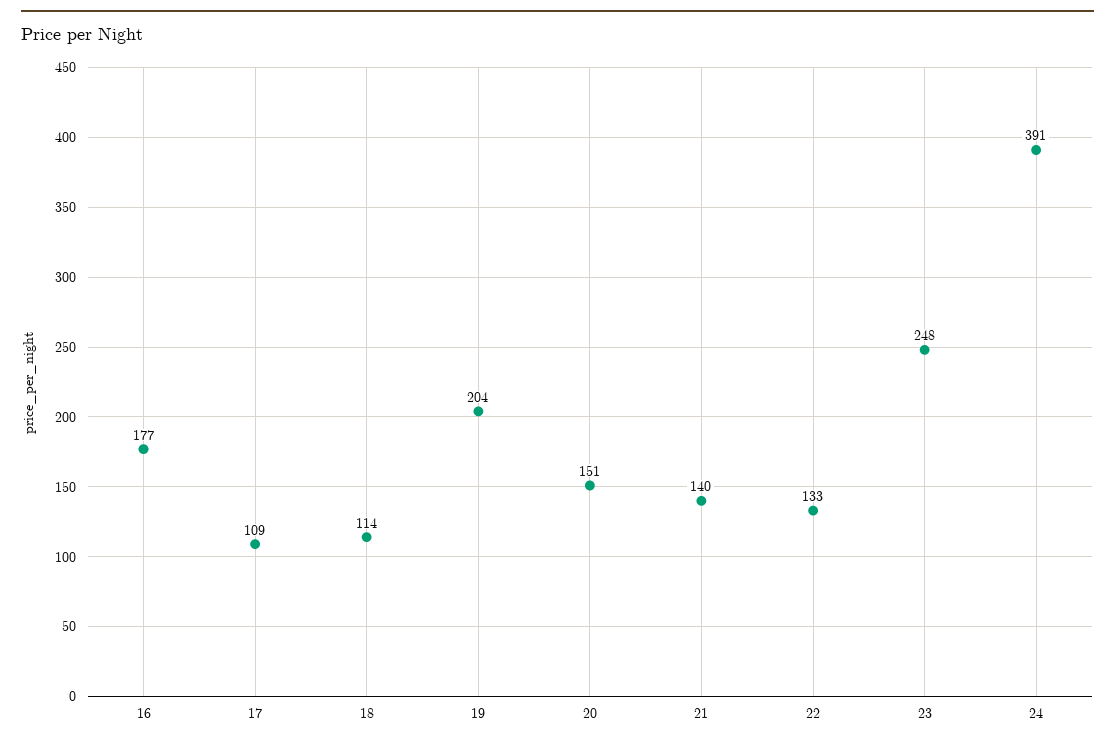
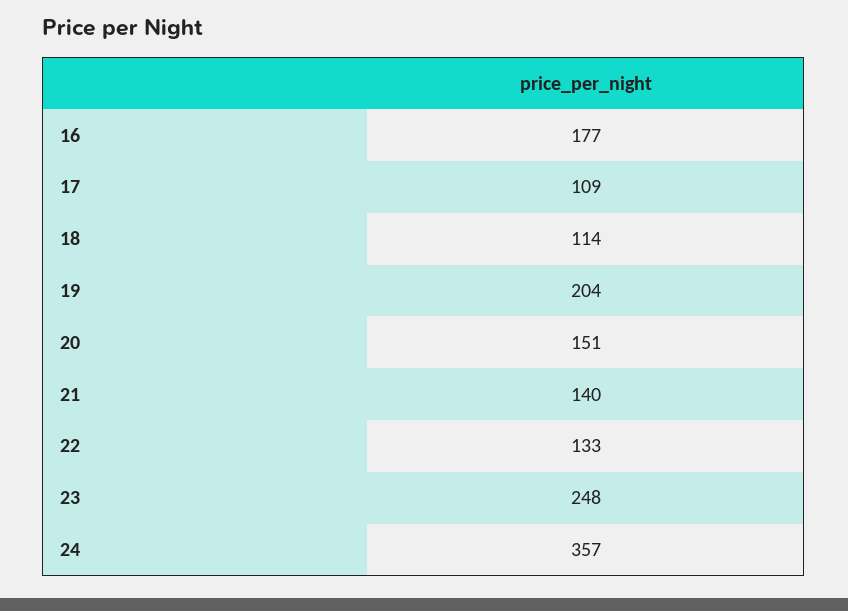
  {
    "16": 177,
    "17": 109,
    "18": 114,
    "19": 204,
    "20": 151,
    "21": 140,
    "22": 133,
    "23": 248,
-   "24": 391
+   "24": 357
  }

